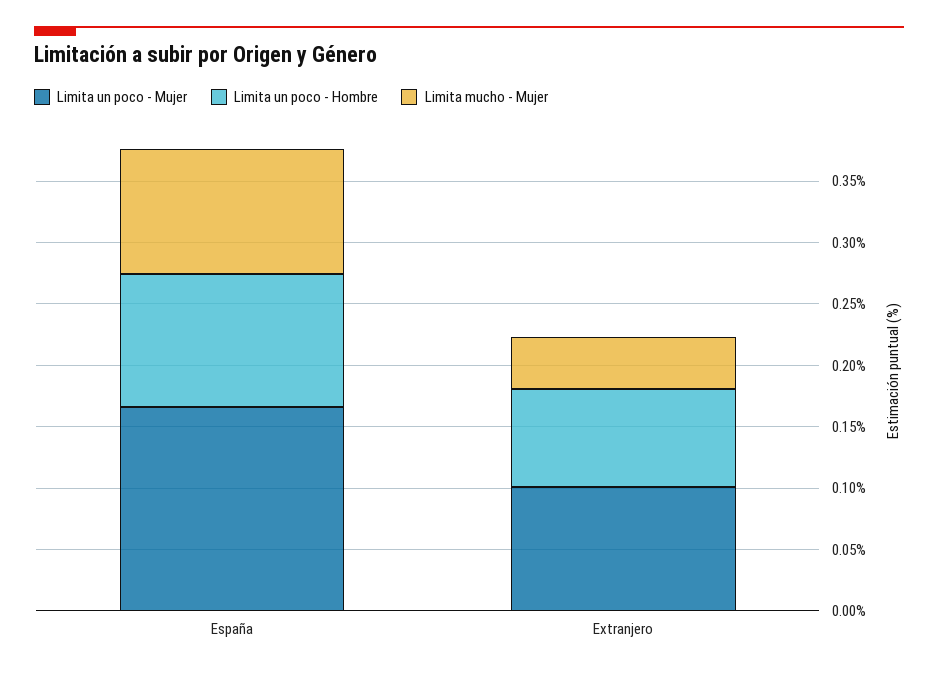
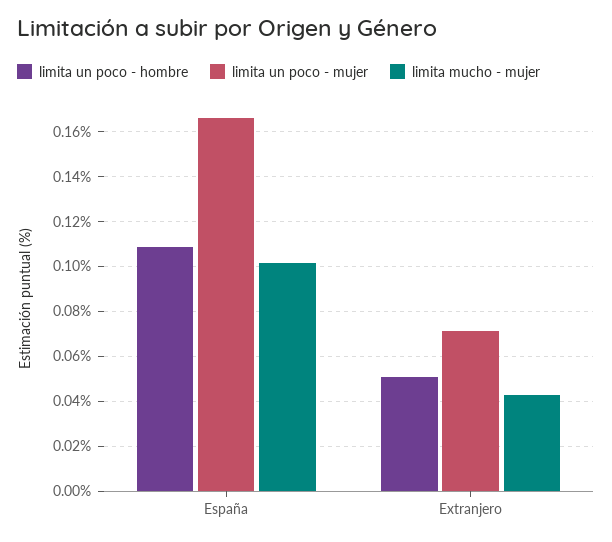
  {
    "Limita un poco - Mujer": {
      "España": 0.165,
-     "Extranjero": 0.1
+     "Extranjero": 0.07
    },
    "Limita un poco - Hombre": {
      "España": 0.11,
-     "Extranjero": 0.08
+     "Extranjero": 0.05
    },
    "Limita mucho - Mujer": {
      "España": 0.1,
      "Extranjero": 0.045
    }
  }

